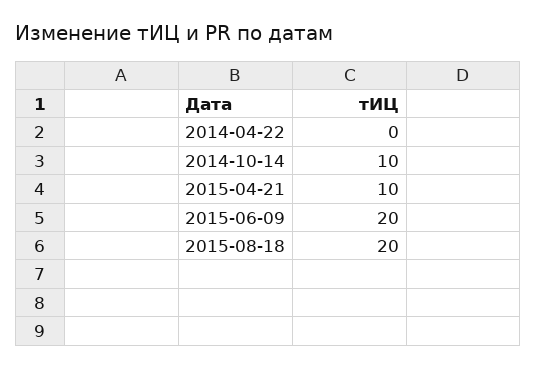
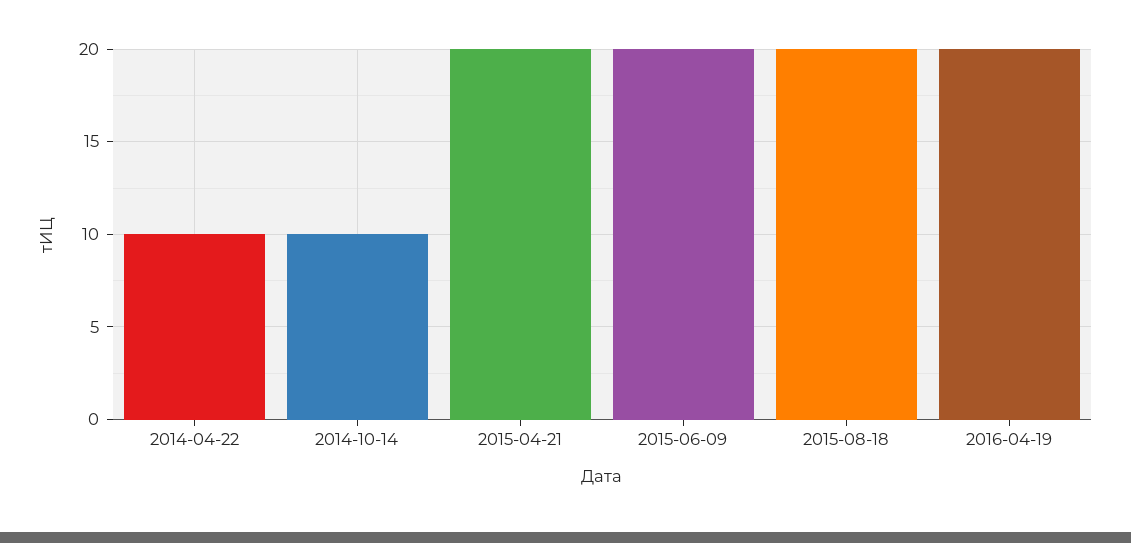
  {
-   "2014-04-22": 0,
+   "2014-04-22": 10,
    "2014-10-14": 10,
-   "2015-04-21": 10,
+   "2015-04-21": 20,
    "2015-06-09": 20,
-   "2015-08-18": 20
+   "2015-08-18": 20,
+   "2016-04-19": 20
  }

